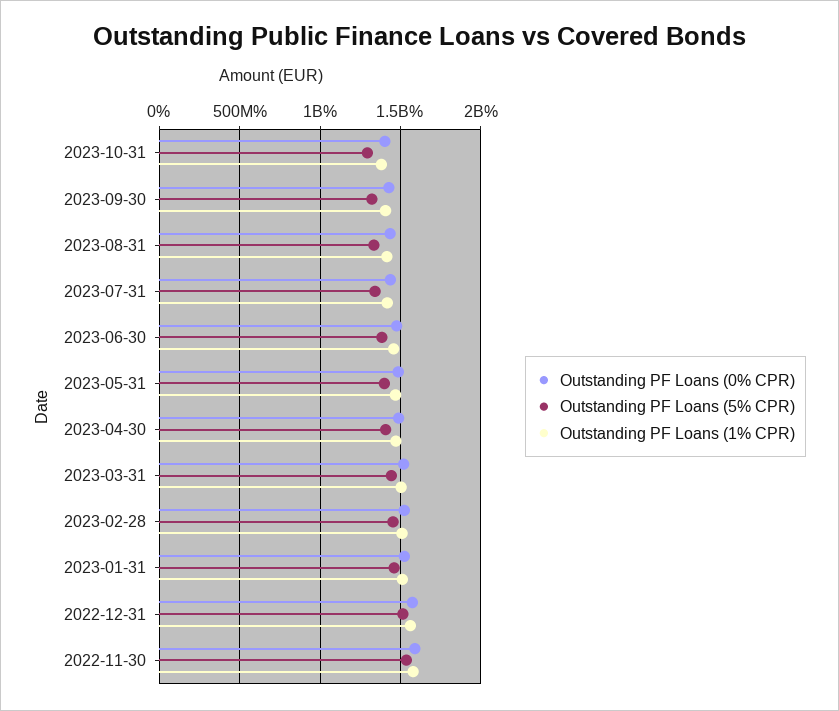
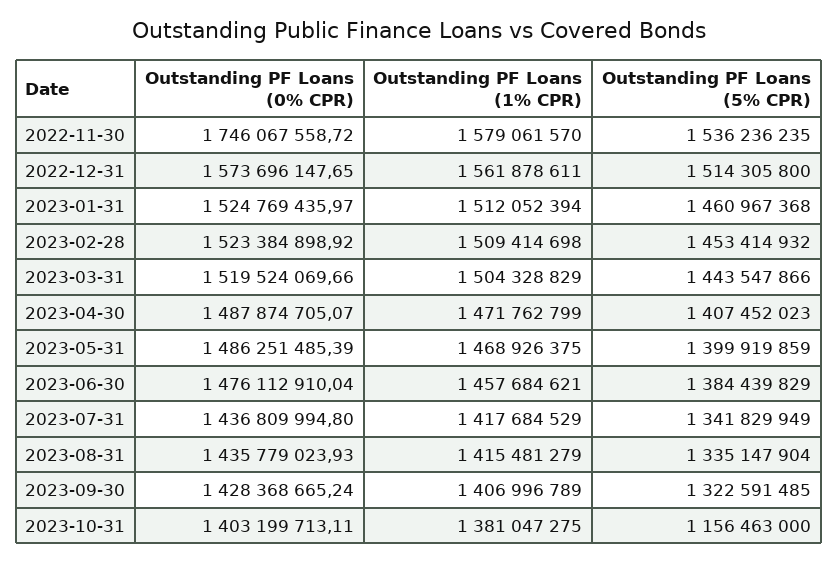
  {
    "Outstanding PF Loans (0% CPR)": {
      "2023-10-31": 1403199713.11,
      "2023-09-30": 1428368665.24,
      "2023-08-31": 1435779023.93,
      "2023-07-31": 1436809994.8,
      "2023-06-30": 1476112910.04,
      "2023-05-31": 1486251485.39,
      "2023-04-30": 1487874705.07,
      "2023-03-31": 1519524069.66,
      "2023-02-28": 1523384898.92,
      "2023-01-31": 1524769435.97,
      "2022-12-31": 1573696147.65,
-     "2022-11-30": 1600000000
+     "2022-11-30": 1746067558.72
    },
    "Outstanding PF Loans (5% CPR)": {
-     "2023-10-31": 1300000000,
+     "2023-10-31": 1156463000,
      "2023-09-30": 1322591485,
      "2023-08-31": 1335147904,
      "2023-07-31": 1341829949,
      "2023-06-30": 1384439829,
      "2023-05-31": 1399919859,
      "2023-04-30": 1407452023,
      "2023-03-31": 1443547866,
      "2023-02-28": 1453414932,
      "2023-01-31": 1460967368,
      "2022-12-31": 1514305800,
      "2022-11-30": 1536236235
    },
    "Outstanding PF Loans (1% CPR)": {
      "2023-10-31": 1381047275,
      "2023-09-30": 1406996789,
      "2023-08-31": 1415481279,
      "2023-07-31": 1417684529,
      "2023-06-30": 1457684621,
      "2023-05-31": 1468926375,
      "2023-04-30": 1471762799,
      "2023-03-31": 1504328829,
      "2023-02-28": 1509414698,
      "2023-01-31": 1512052394,
      "2022-12-31": 1561878611,
      "2022-11-30": 1579061570
    }
  }

